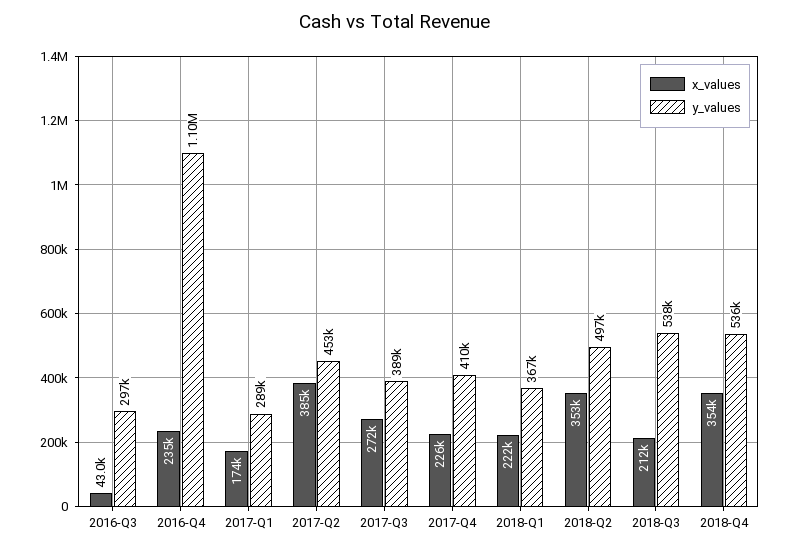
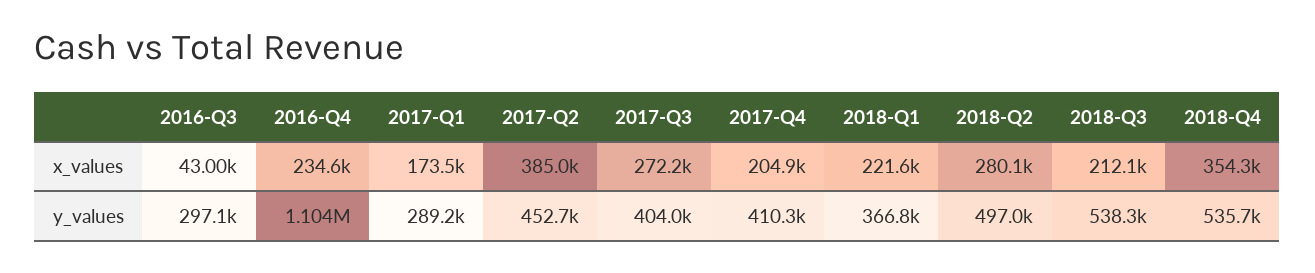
  {
    "x_values": {
      "2016-Q3": 43000,
      "2016-Q4": 234600,
      "2017-Q1": 173500,
      "2017-Q2": 385000,
      "2017-Q3": 272200,
-     "2017-Q4": 226000,
+     "2017-Q4": 204900,
      "2018-Q1": 221600,
-     "2018-Q2": 353000,
+     "2018-Q2": 280100,
      "2018-Q3": 212100,
      "2018-Q4": 354300
    },
    "y_values": {
      "2016-Q3": 297100,
      "2016-Q4": 1104000,
      "2017-Q1": 289200,
      "2017-Q2": 452700,
-     "2017-Q3": 389000,
+     "2017-Q3": 404000,
      "2017-Q4": 410300,
      "2018-Q1": 366800,
      "2018-Q2": 497000,
      "2018-Q3": 538300,
      "2018-Q4": 535700
    }
  }

